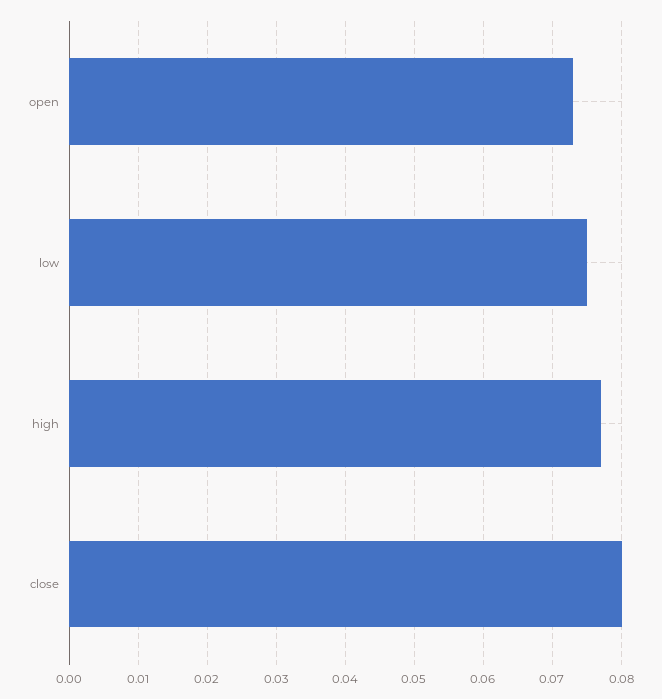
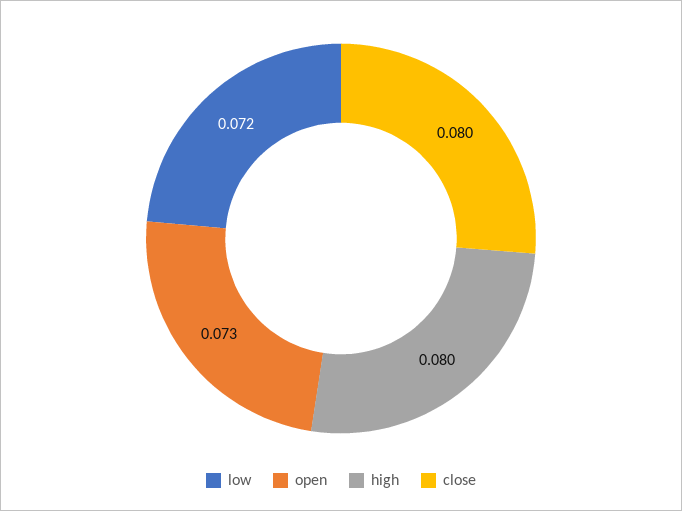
  {
    "open": 0.073,
-   "low": 0.075,
+   "low": 0.072,
-   "high": 0.077,
+   "high": 0.08,
    "close": 0.08
  }

